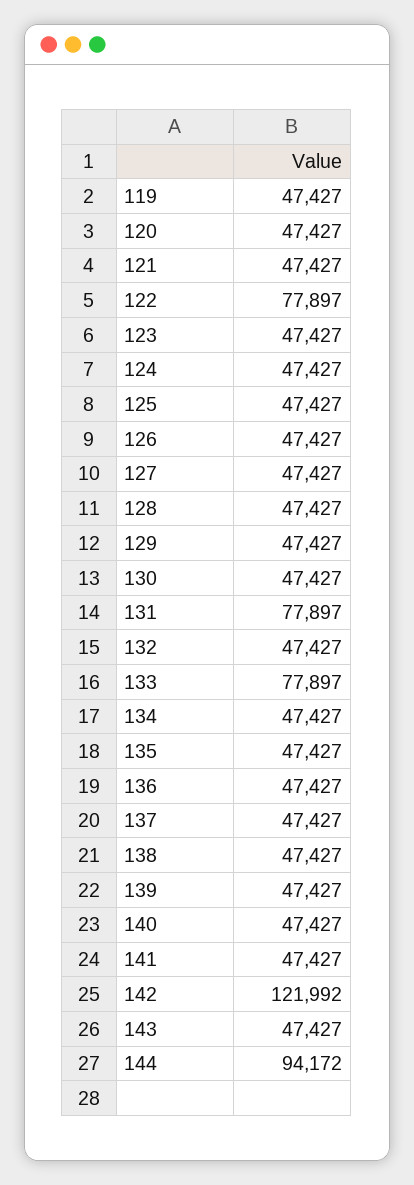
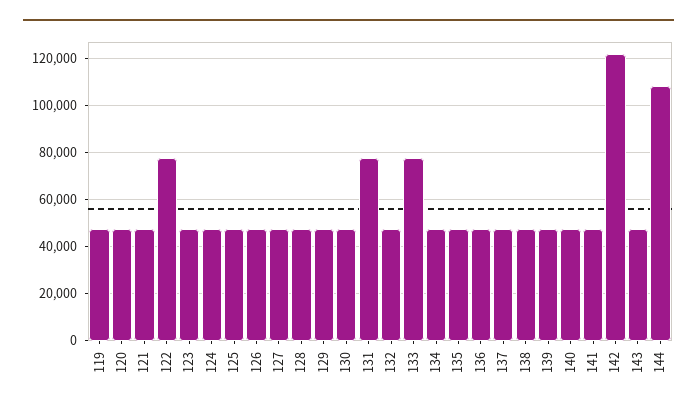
  {
    "119": 47427,
    "120": 47427,
    "121": 47427,
    "122": 77897,
    "123": 47427,
    "124": 47427,
    "125": 47427,
    "126": 47427,
    "127": 47427,
    "128": 47427,
    "129": 47427,
    "130": 47427,
    "131": 77897,
    "132": 47427,
    "133": 77897,
    "134": 47427,
    "135": 47427,
    "136": 47427,
    "137": 47427,
    "138": 47427,
    "139": 47427,
    "140": 47427,
    "141": 47427,
    "142": 121992,
    "143": 47427,
-   "144": 94172
+   "144": 110000
  }

